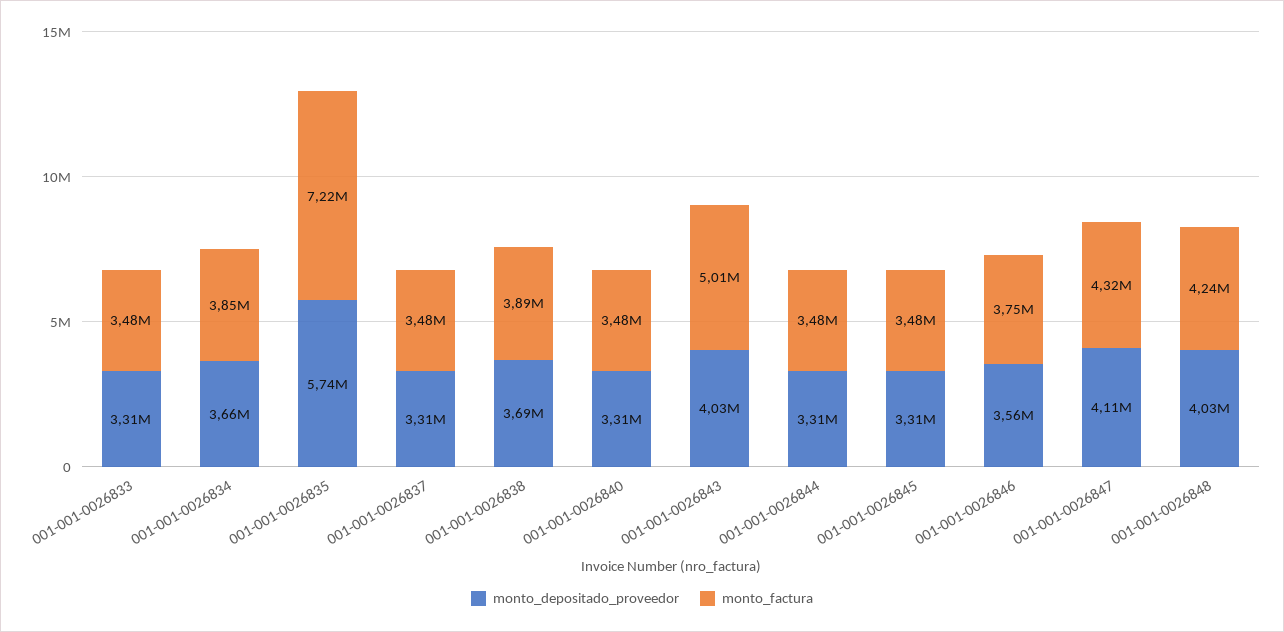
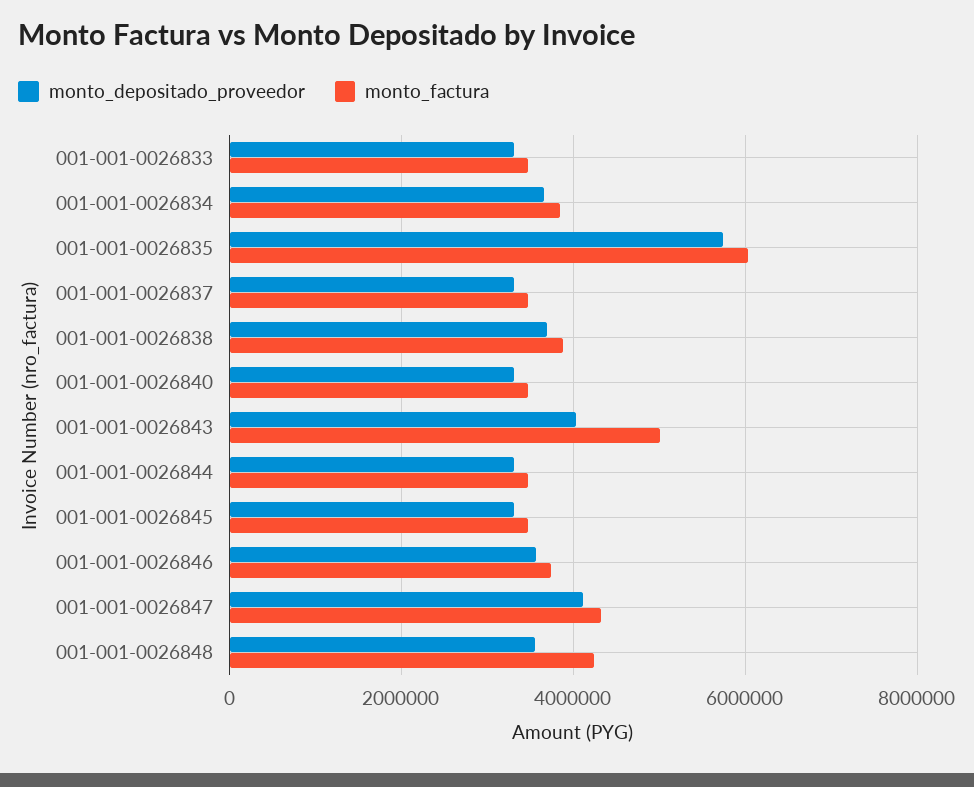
  {
    "monto_depositado_proveedor": {
      "001-001-0026833": 3310000,
      "001-001-0026834": 3660000,
      "001-001-0026835": 5740000,
      "001-001-0026837": 3310000,
      "001-001-0026838": 3690000,
      "001-001-0026840": 3310000,
      "001-001-0026843": 4030000,
      "001-001-0026844": 3310000,
      "001-001-0026845": 3310000,
      "001-001-0026846": 3560000,
      "001-001-0026847": 4110000,
-     "001-001-0026848": 4030000
+     "001-001-0026848": 3600000
    },
    "monto_factura": {
      "001-001-0026833": 3480000,
      "001-001-0026834": 3850000,
-     "001-001-0026835": 7220000,
+     "001-001-0026835": 6000000,
      "001-001-0026837": 3480000,
      "001-001-0026838": 3890000,
      "001-001-0026840": 3480000,
      "001-001-0026843": 5010000,
      "001-001-0026844": 3480000,
      "001-001-0026845": 3480000,
      "001-001-0026846": 3750000,
      "001-001-0026847": 4320000,
      "001-001-0026848": 4240000
    }
  }

